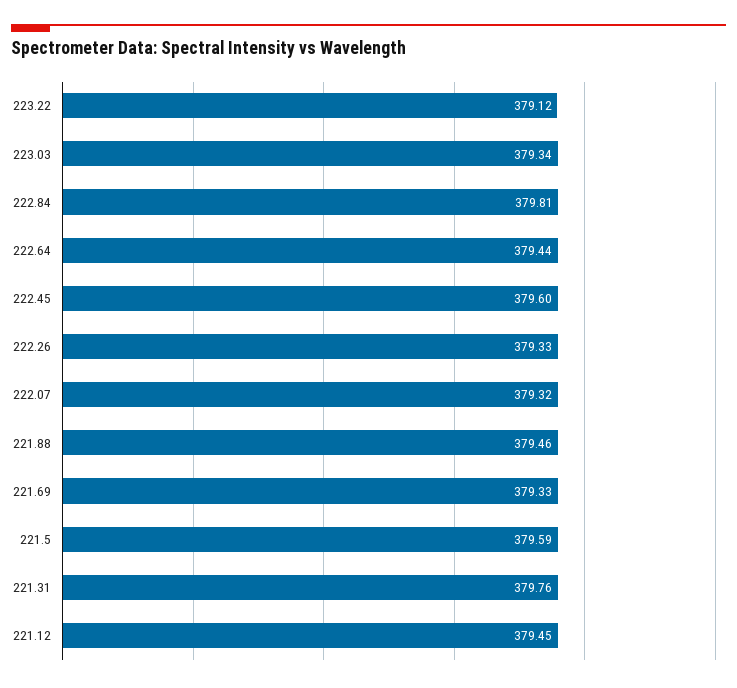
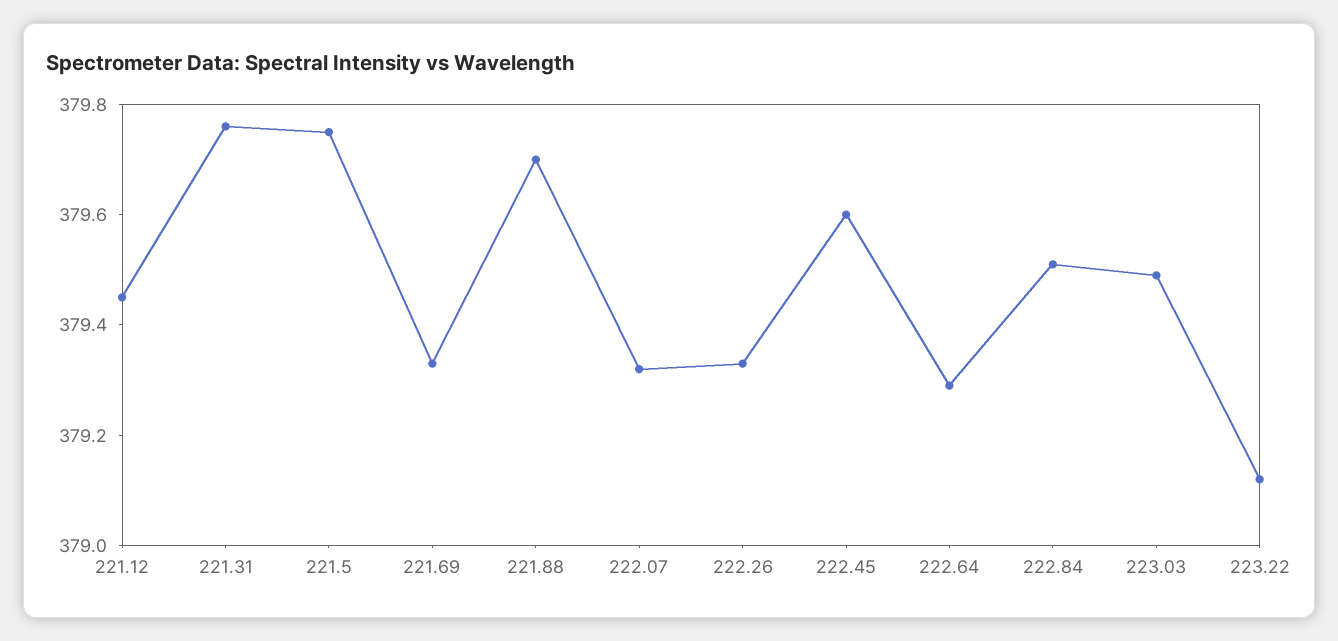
  {
    "223.22": 379.12,
-   "223.03": 379.34,
+   "223.03": 379.5,
-   "222.84": 379.81,
+   "222.84": 379.5,
-   "222.64": 379.44,
+   "222.64": 379.3,
    "222.45": 379.6,
    "222.26": 379.33,
    "222.07": 379.32,
-   "221.88": 379.46,
+   "221.88": 379.7,
    "221.69": 379.33,
-   "221.5": 379.59,
+   "221.5": 379.75,
    "221.31": 379.76,
    "221.12": 379.45
  }

